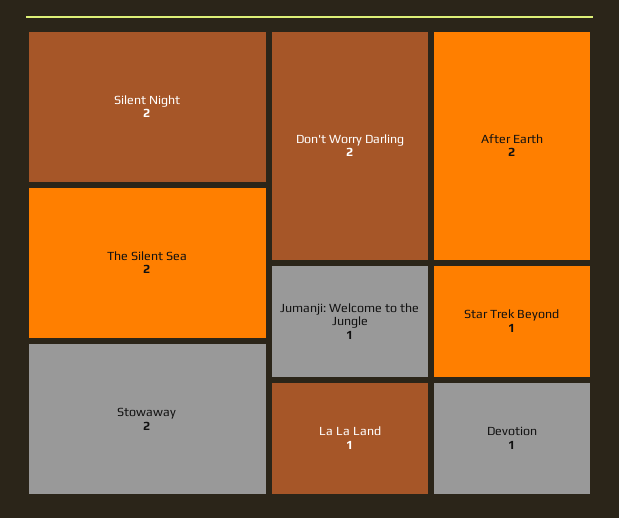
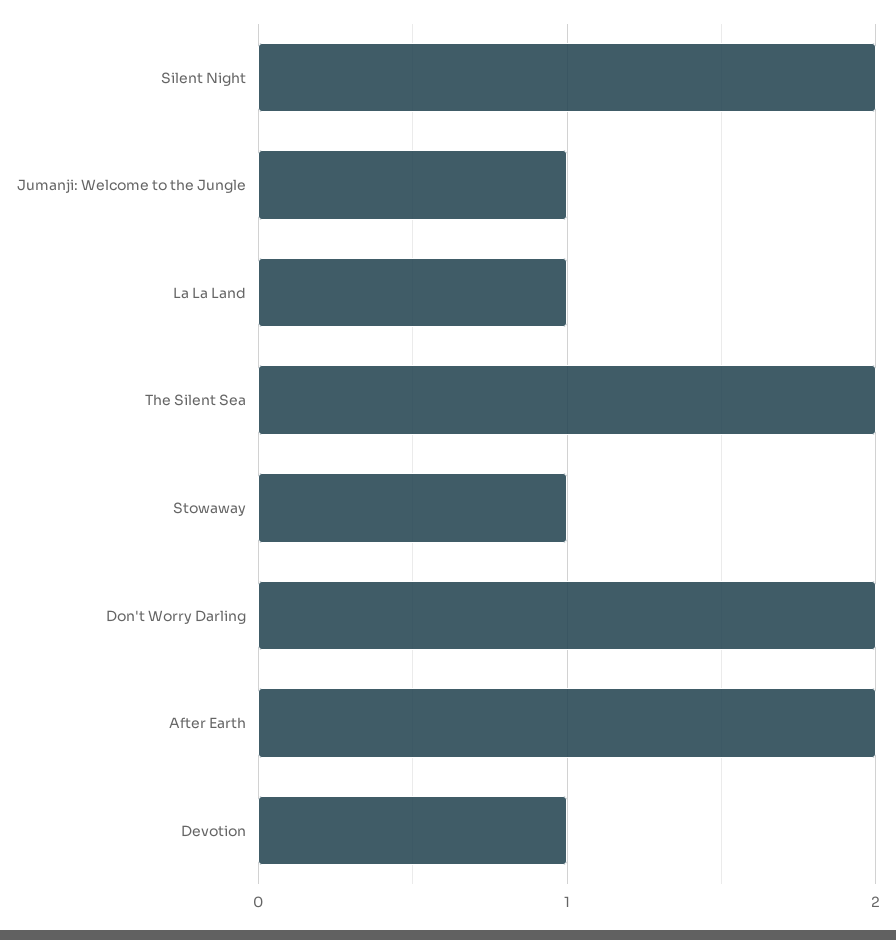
  {
    "Silent Night": 2,
    "The Silent Sea": 2,
-   "Stowaway": 2,
+   "Stowaway": 1,
    "Don't Worry Darling": 2,
    "After Earth": 2,
    "Jumanji: Welcome to the Jungle": 1,
    "La La Land": 1,
-   "Star Trek Beyond": 1,
    "Devotion": 1
  }

